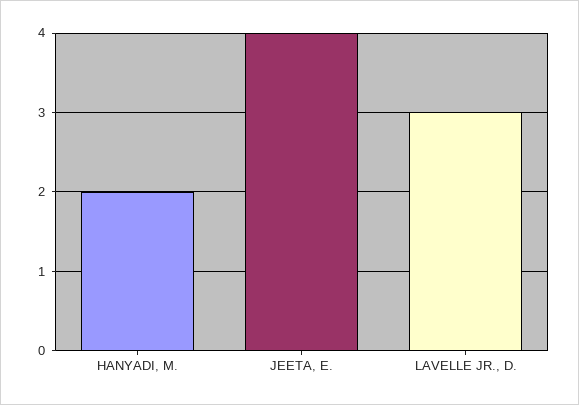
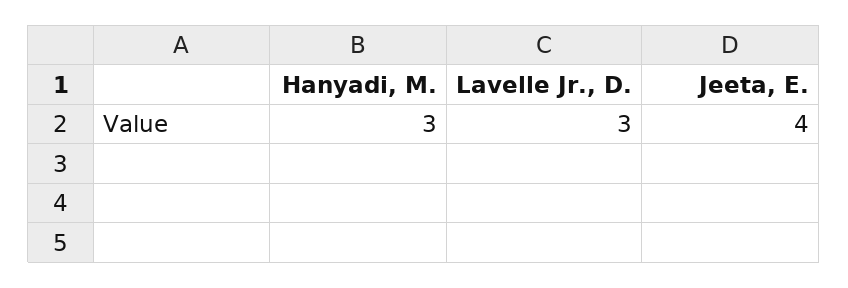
  {
-   "HANYADI, M.": 2,
+   "HANYADI, M.": 3,
    "JEETA, E.": 4,
    "LAVELLE JR., D.": 3
  }

